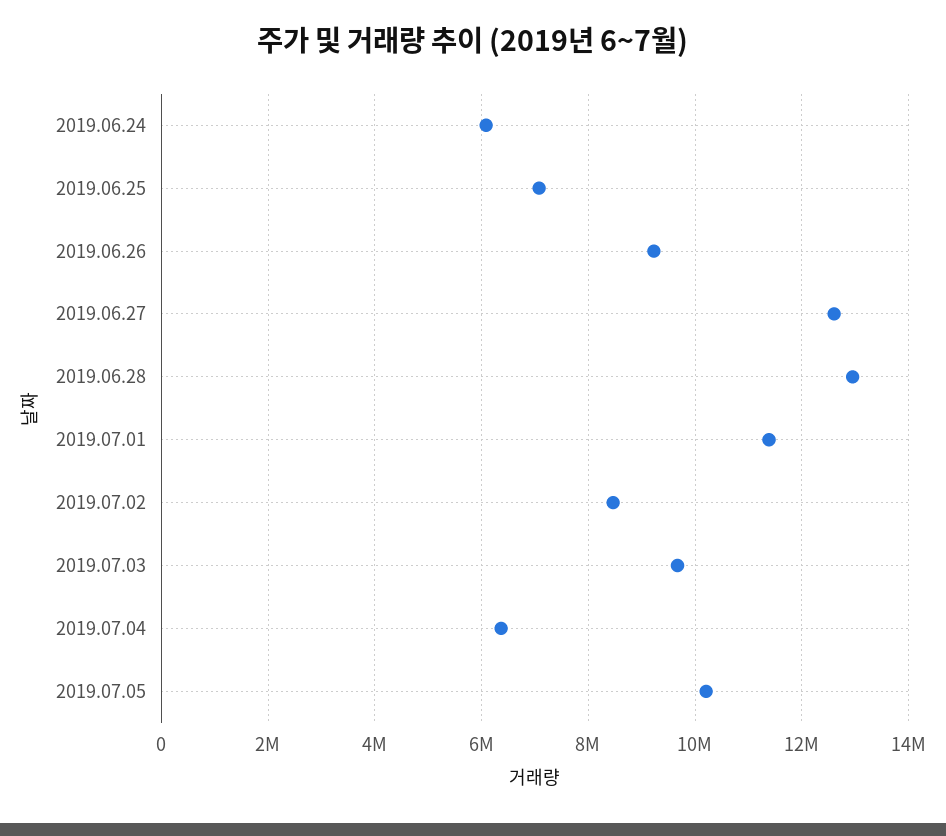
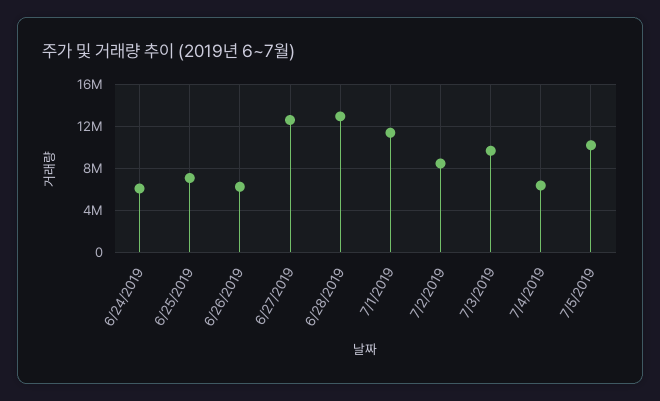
  {
    "2019.06.24": 6000000,
    "2019.06.25": 7000000,
-   "2019.06.26": 9200000,
+   "2019.06.26": 6000000,
    "2019.06.27": 12600000,
    "2019.06.28": 13000000,
    "2019.07.01": 11400000,
    "2019.07.02": 8400000,
    "2019.07.03": 9600000,
    "2019.07.04": 6400000,
    "2019.07.05": 10200000
  }

